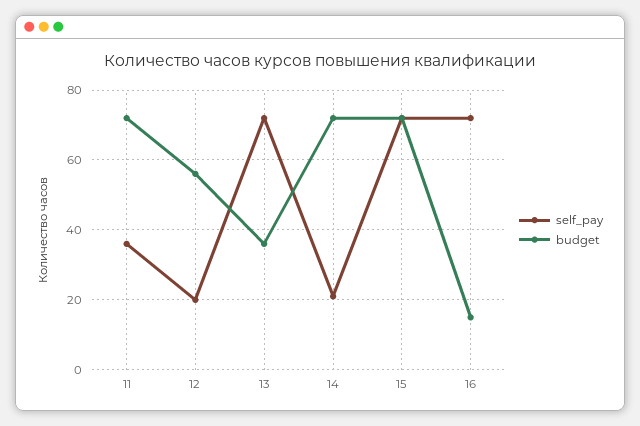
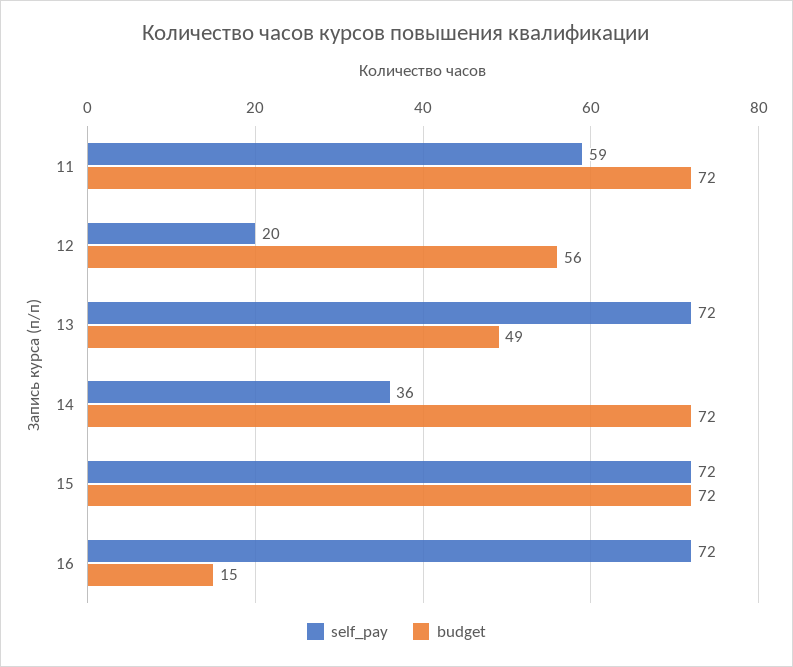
  {
    "self_pay": {
-     "11": 35,
+     "11": 59,
      "12": 20,
      "13": 72,
-     "14": 20,
+     "14": 36,
      "15": 72,
      "16": 72
    },
    "budget": {
      "11": 72,
      "12": 56,
-     "13": 35,
+     "13": 49,
      "14": 72,
      "15": 72,
      "16": 15
    }
  }

